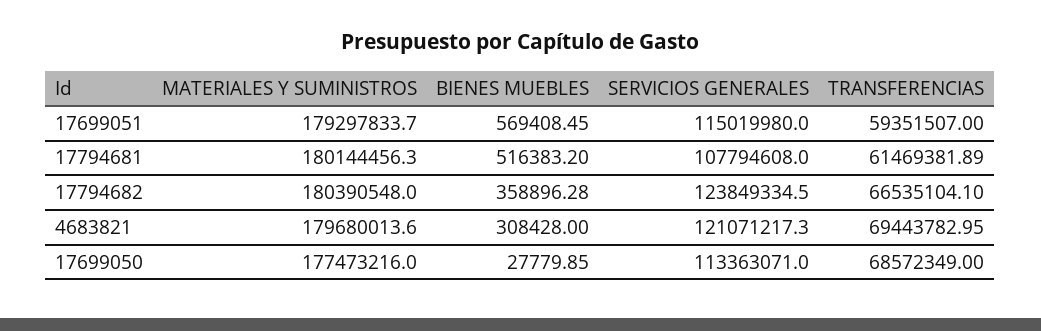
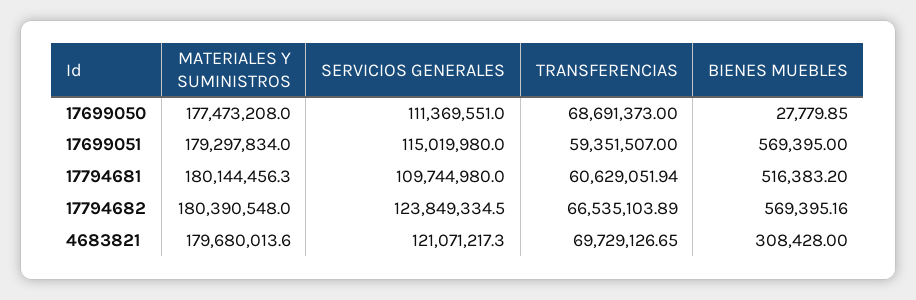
  {
    "MATERIALES Y SUMINISTROS": {
-     "17699051": 179297833.7,
+     "17699051": 179297834,
      "17794681": 180144456.3,
      "17794682": 180390548,
      "4683821": 179680013.6,
-     "17699050": 177473216
+     "17699050": 177473208
    },
    "BIENES MUEBLES": {
-     "17699051": 569408.45,
+     "17699051": 569395,
      "17794681": 516383.2,
-     "17794682": 358896.28,
+     "17794682": 569395.16,
      "4683821": 308428,
      "17699050": 27779.85
    },
    "SERVICIOS GENERALES": {
      "17699051": 115019980,
-     "17794681": 107794608,
+     "17794681": 109744980,
      "17794682": 123849334.5,
      "4683821": 121071217.3,
-     "17699050": 113363071
+     "17699050": 111369551
    },
    "TRANSFERENCIAS": {
      "17699051": 59351507,
-     "17794681": 61469381.89,
+     "17794681": 60629051.94,
-     "17794682": 66535104.1,
+     "17794682": 66535103.89,
-     "4683821": 69443782.95,
+     "4683821": 69729126.65,
-     "17699050": 68572349
+     "17699050": 68691373
    }
  }

